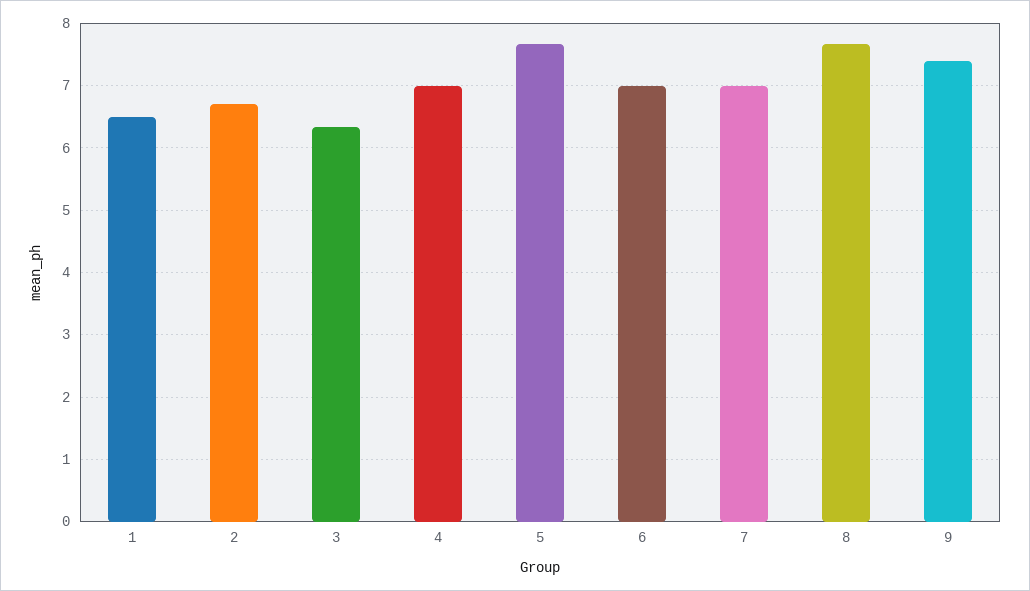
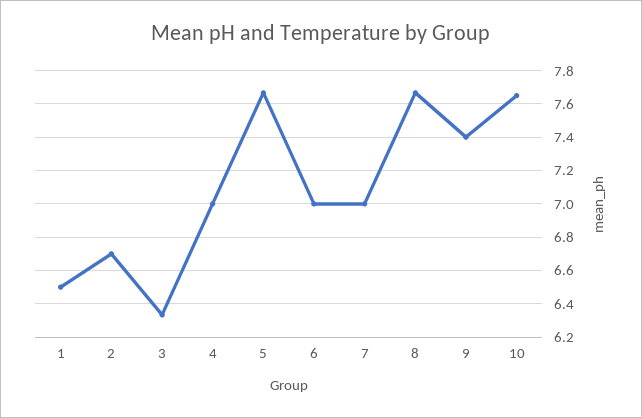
  {
    "1": 6.5,
    "2": 6.7,
    "3": 6.35,
    "4": 7,
    "5": 7.65,
    "6": 7,
    "7": 7,
    "8": 7.65,
-   "9": 7.4
+   "9": 7.4,
+   "10": 7.65
  }

